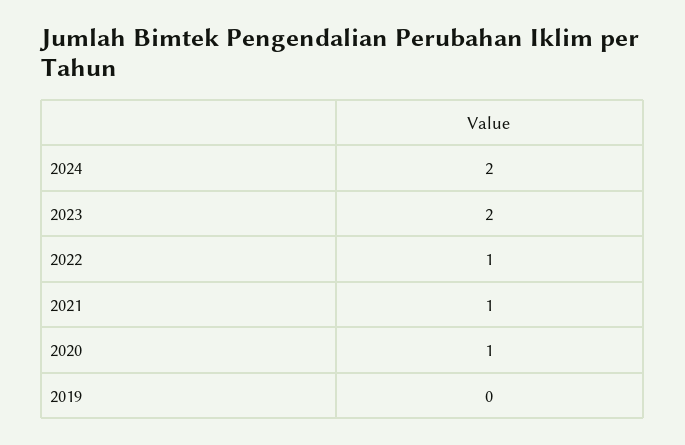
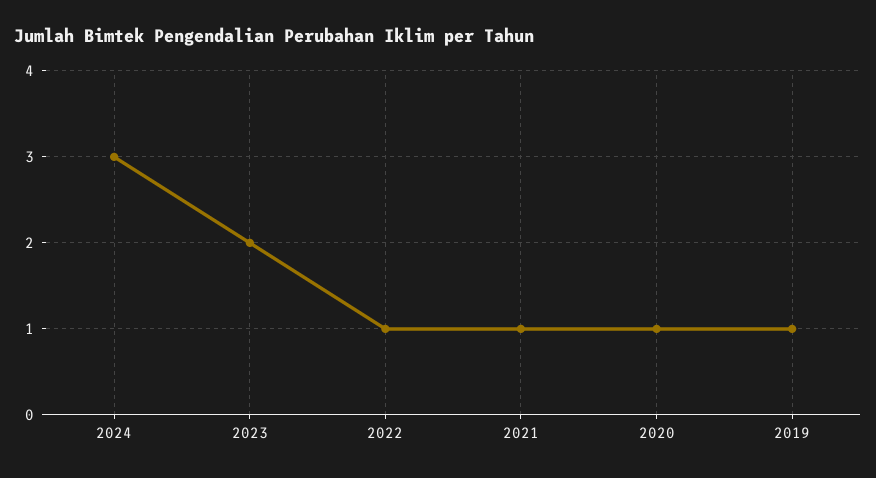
  {
-   "2024": 2,
+   "2024": 3,
    "2023": 2,
    "2022": 1,
    "2021": 1,
    "2020": 1,
-   "2019": 0
+   "2019": 1
  }

